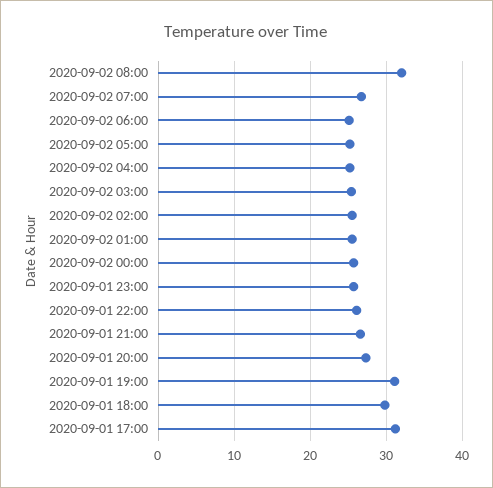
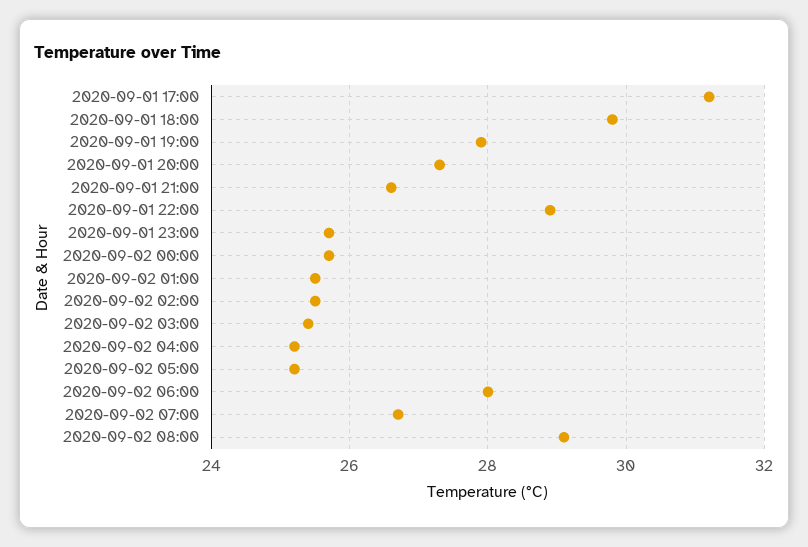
  {
-   "2020-09-02 08:00": 32,
+   "2020-09-02 08:00": 29,
    "2020-09-02 07:00": 26.5,
-   "2020-09-02 06:00": 25,
+   "2020-09-02 06:00": 28,
    "2020-09-02 05:00": 25,
    "2020-09-02 04:00": 25,
    "2020-09-02 03:00": 25.5,
    "2020-09-02 02:00": 25.5,
    "2020-09-02 01:00": 25.5,
    "2020-09-02 00:00": 25.5,
    "2020-09-01 23:00": 25.5,
-   "2020-09-01 22:00": 26,
+   "2020-09-01 22:00": 29,
    "2020-09-01 21:00": 26.5,
    "2020-09-01 20:00": 27.5,
-   "2020-09-01 19:00": 31,
+   "2020-09-01 19:00": 28,
    "2020-09-01 18:00": 30,
    "2020-09-01 17:00": 31
  }

